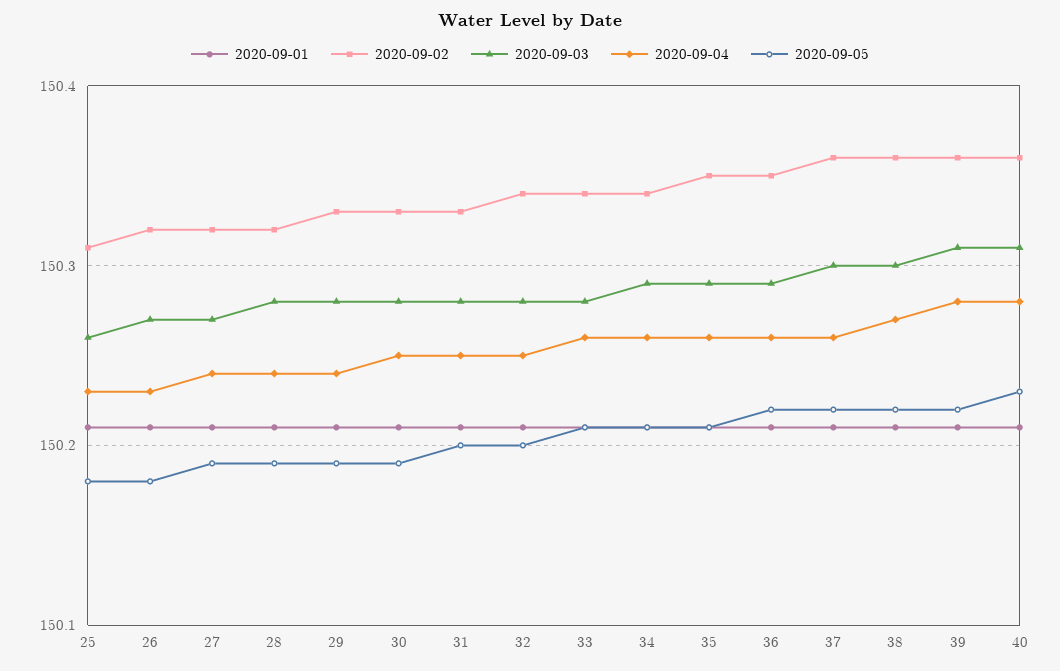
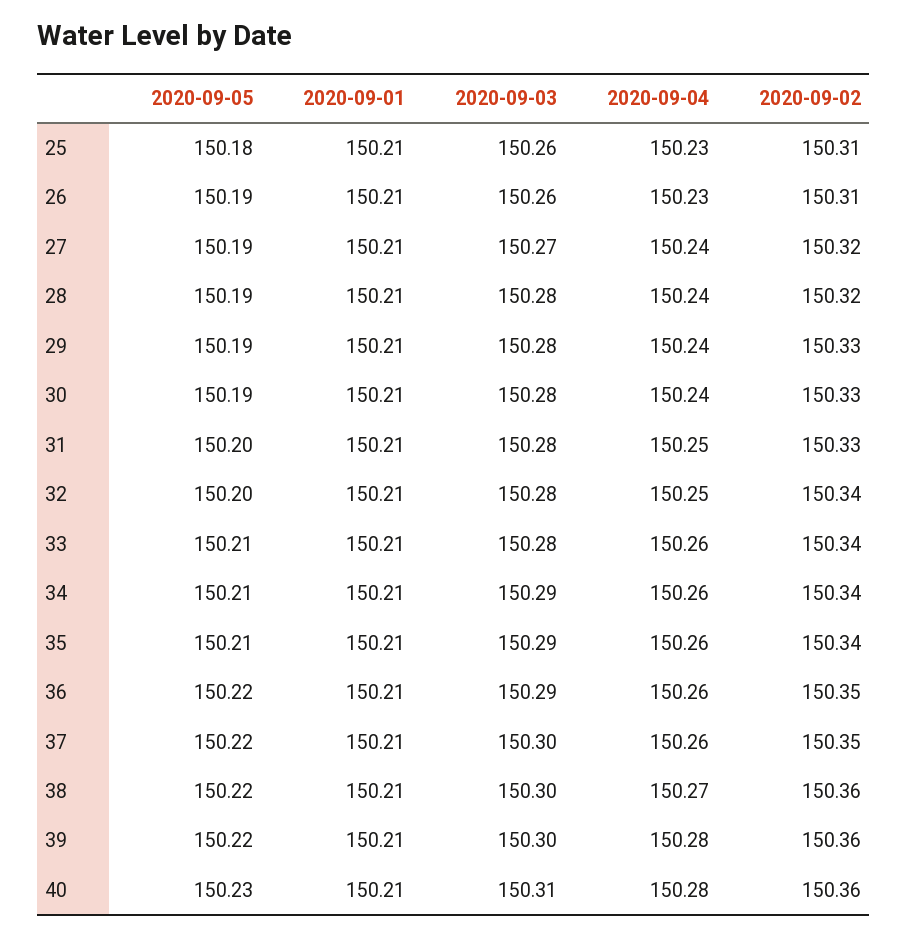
  {
    "2020-09-01": {
      "25": 150.21,
      "26": 150.21,
      "27": 150.21,
      "28": 150.21,
      "29": 150.21,
      "30": 150.21,
      "31": 150.21,
      "32": 150.21,
      "33": 150.21,
      "34": 150.21,
      "35": 150.21,
      "36": 150.21,
      "37": 150.21,
      "38": 150.21,
      "39": 150.21,
      "40": 150.21
    },
    "2020-09-02": {
      "25": 150.31,
-     "26": 150.32,
+     "26": 150.31,
      "27": 150.32,
      "28": 150.32,
      "29": 150.33,
      "30": 150.33,
      "31": 150.33,
      "32": 150.34,
      "33": 150.34,
      "34": 150.34,
-     "35": 150.35,
+     "35": 150.34,
      "36": 150.35,
-     "37": 150.36,
+     "37": 150.35,
      "38": 150.36,
      "39": 150.36,
      "40": 150.36
    },
    "2020-09-03": {
      "25": 150.26,
-     "26": 150.27,
+     "26": 150.26,
      "27": 150.27,
      "28": 150.28,
      "29": 150.28,
      "30": 150.28,
      "31": 150.28,
      "32": 150.28,
      "33": 150.28,
      "34": 150.29,
      "35": 150.29,
      "36": 150.29,
      "37": 150.3,
      "38": 150.3,
-     "39": 150.31,
+     "39": 150.3,
      "40": 150.31
    },
    "2020-09-04": {
      "25": 150.23,
      "26": 150.23,
      "27": 150.24,
      "28": 150.24,
      "29": 150.24,
-     "30": 150.25,
+     "30": 150.24,
      "31": 150.25,
      "32": 150.25,
      "33": 150.26,
      "34": 150.26,
      "35": 150.26,
      "36": 150.26,
      "37": 150.26,
      "38": 150.27,
      "39": 150.28,
      "40": 150.28
    },
    "2020-09-05": {
      "25": 150.18,
-     "26": 150.18,
+     "26": 150.19,
      "27": 150.19,
      "28": 150.19,
      "29": 150.19,
      "30": 150.19,
      "31": 150.2,
      "32": 150.2,
      "33": 150.21,
      "34": 150.21,
      "35": 150.21,
      "36": 150.22,
      "37": 150.22,
      "38": 150.22,
      "39": 150.22,
      "40": 150.23
    }
  }

